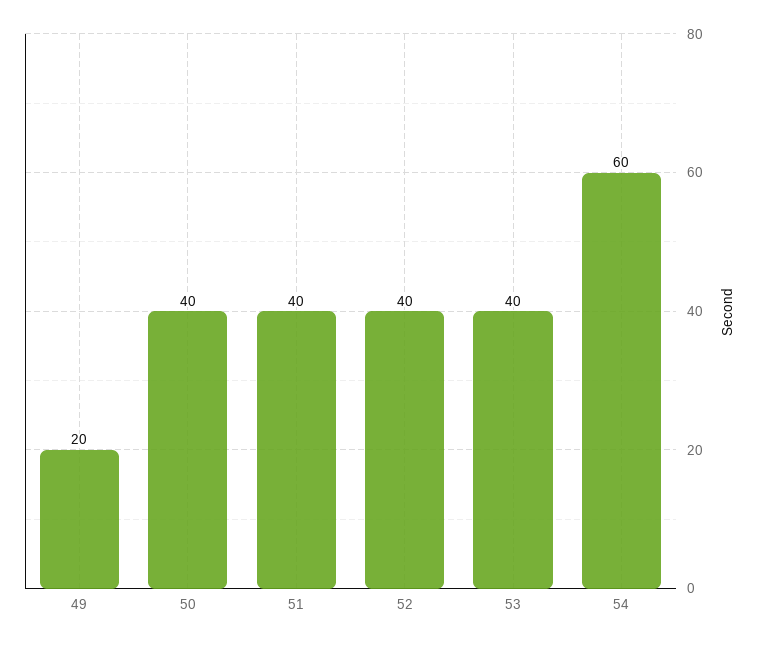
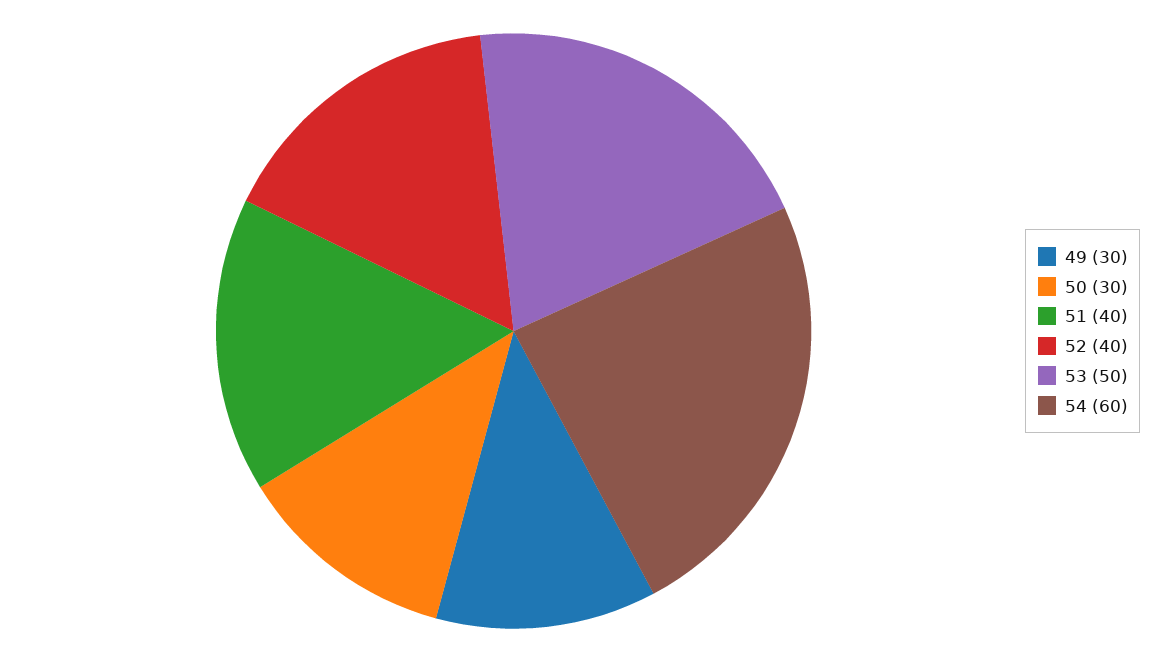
  {
-   "49": 20,
+   "49": 30,
-   "50": 40,
+   "50": 30,
    "51": 40,
    "52": 40,
-   "53": 40,
+   "53": 50,
    "54": 60
  }

